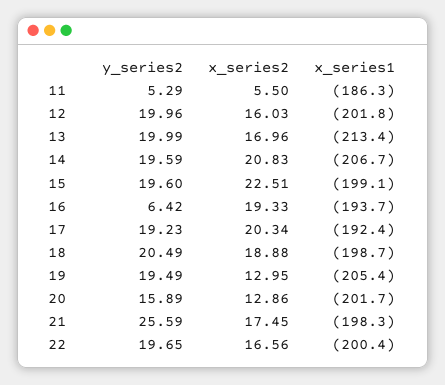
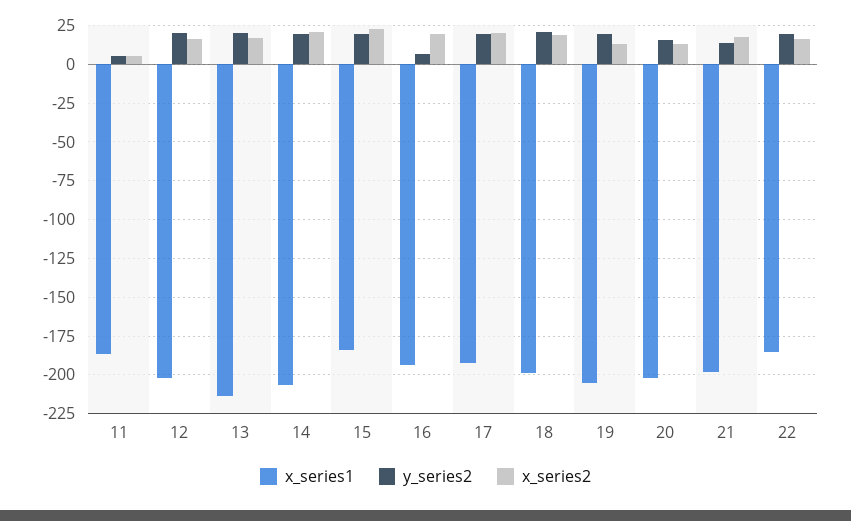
  {
    "y_series2": {
      "11": 5.29,
      "12": 19.96,
      "13": 19.99,
      "14": 19.59,
      "15": 19.6,
      "16": 6.42,
      "17": 19.23,
      "18": 20.49,
      "19": 19.49,
      "20": 15.89,
-     "21": 25.59,
+     "21": 15,
      "22": 19.65
    },
    "x_series2": {
      "11": 5.5,
      "12": 16.03,
      "13": 16.96,
      "14": 20.83,
      "15": 22.51,
      "16": 19.33,
      "17": 20.34,
      "18": 18.88,
      "19": 12.95,
      "20": 12.86,
      "21": 17.45,
      "22": 16.56
    },
    "x_series1": {
      "11": -186.3,
      "12": -201.8,
      "13": -213.4,
      "14": -206.7,
-     "15": -199.1,
+     "15": -185,
      "16": -193.7,
      "17": -192.4,
      "18": -198.7,
      "19": -205.4,
      "20": -201.7,
      "21": -198.3,
-     "22": -200.4
+     "22": -185
    }
  }

